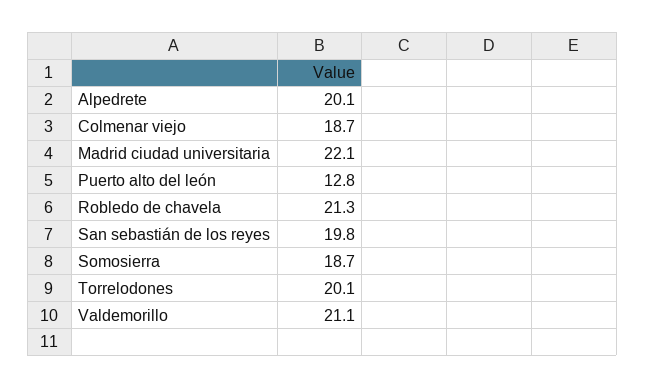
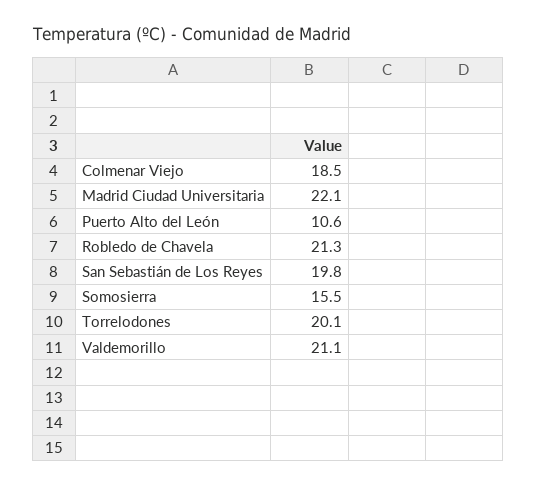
  {
-   "Alpedrete": 20.1,
-   "Colmenar viejo": 18.7,
+   "Colmenar viejo": 18.5,
    "Madrid ciudad universitaria": 22.1,
-   "Puerto alto del león": 12.8,
+   "Puerto alto del león": 10.6,
    "Robledo de chavela": 21.3,
    "San sebastián de los reyes": 19.8,
-   "Somosierra": 18.7,
+   "Somosierra": 15.5,
    "Torrelodones": 20.1,
    "Valdemorillo": 21.1
  }

